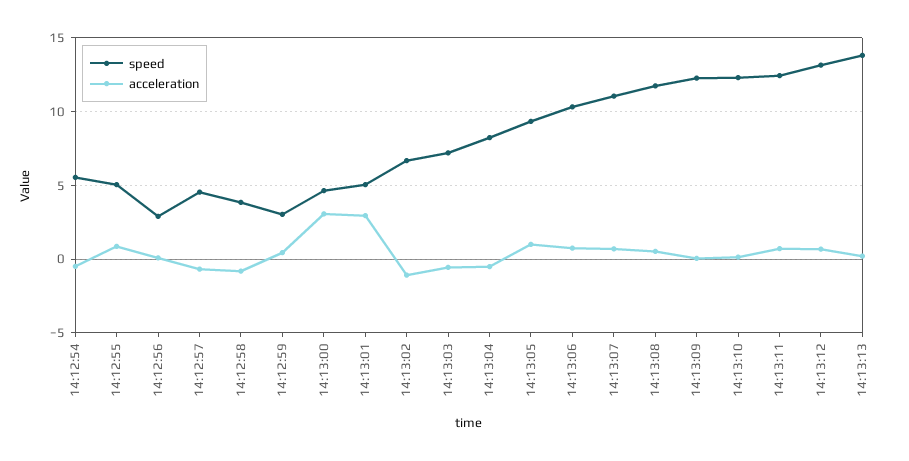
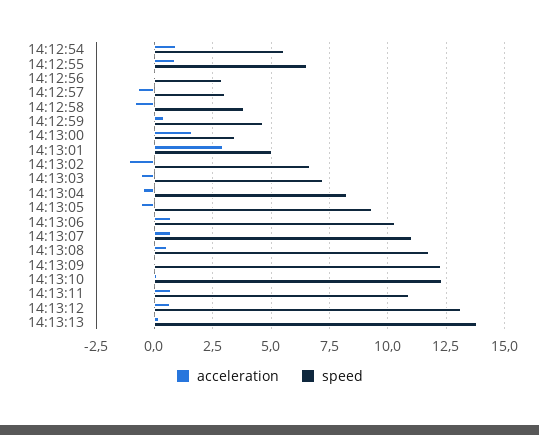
  {
    "speed": {
      "14:12:54": 5.5,
-     "14:12:55": 5,
+     "14:12:55": 6.5,
      "14:12:56": 3,
-     "14:12:57": 4.5,
+     "14:12:57": 3,
      "14:12:58": 4,
-     "14:12:59": 3,
+     "14:12:59": 4.5,
-     "14:13:00": 4.5,
+     "14:13:00": 3.5,
      "14:13:01": 5,
      "14:13:02": 6.5,
      "14:13:03": 7,
      "14:13:04": 8,
      "14:13:05": 9.5,
      "14:13:06": 10.5,
      "14:13:07": 11,
      "14:13:08": 12,
      "14:13:09": 12.5,
      "14:13:10": 12.5,
-     "14:13:11": 12.5,
+     "14:13:11": 11,
      "14:13:12": 13,
      "14:13:13": 14
    },
    "acceleration": {
-     "14:12:54": -0.5,
+     "14:12:54": 1,
      "14:12:55": 1,
      "14:12:56": 0,
      "14:12:57": -0.5,
      "14:12:58": -1,
      "14:12:59": 0.5,
-     "14:13:00": 3,
+     "14:13:00": 1.5,
      "14:13:01": 3,
      "14:13:02": -1,
      "14:13:03": -0.5,
      "14:13:04": -0.5,
-     "14:13:05": 1,
+     "14:13:05": -0.5,
      "14:13:06": 0.5,
      "14:13:07": 0.5,
      "14:13:08": 0.5,
      "14:13:09": 0,
      "14:13:10": 0,
      "14:13:11": 0.5,
      "14:13:12": 0.5,
      "14:13:13": 0
    }
  }

